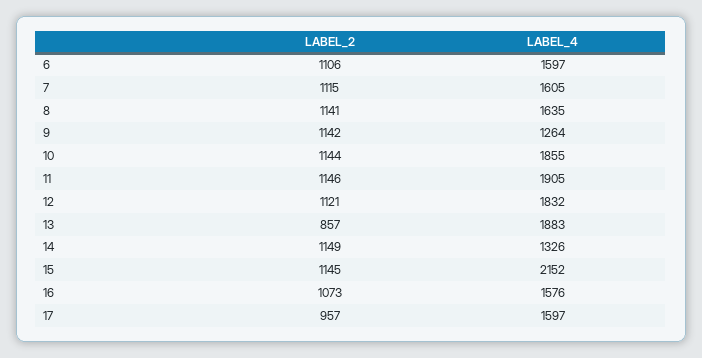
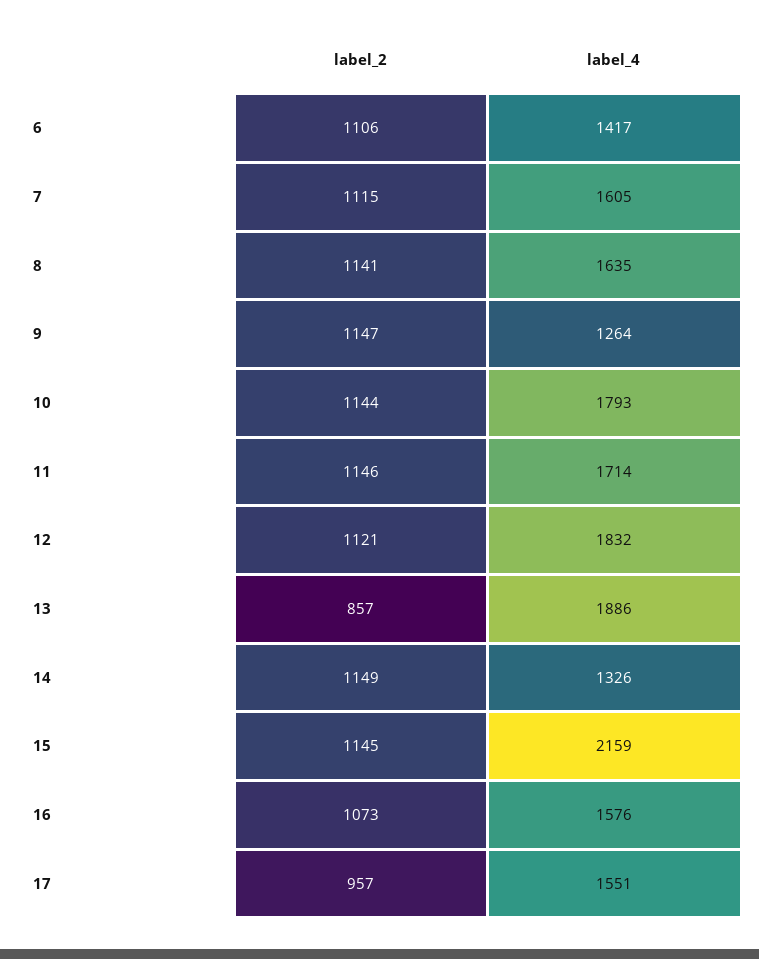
  {
    "LABEL_2": {
      "6": 1106,
      "7": 1115,
      "8": 1141,
-     "9": 1142,
+     "9": 1147,
      "10": 1144,
      "11": 1146,
      "12": 1121,
      "13": 857,
      "14": 1149,
      "15": 1145,
      "16": 1073,
      "17": 957
    },
    "LABEL_4": {
-     "6": 1597,
+     "6": 1417,
      "7": 1605,
      "8": 1635,
      "9": 1264,
-     "10": 1855,
+     "10": 1793,
-     "11": 1905,
+     "11": 1714,
      "12": 1832,
-     "13": 1883,
+     "13": 1886,
      "14": 1326,
-     "15": 2152,
+     "15": 2159,
      "16": 1576,
-     "17": 1597
+     "17": 1551
    }
  }

